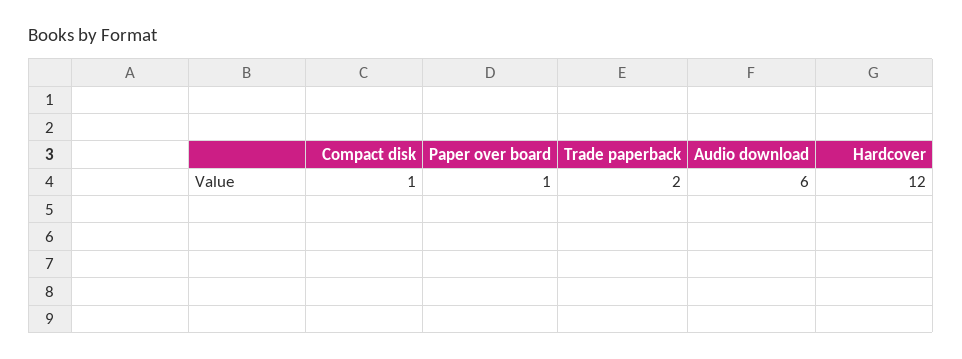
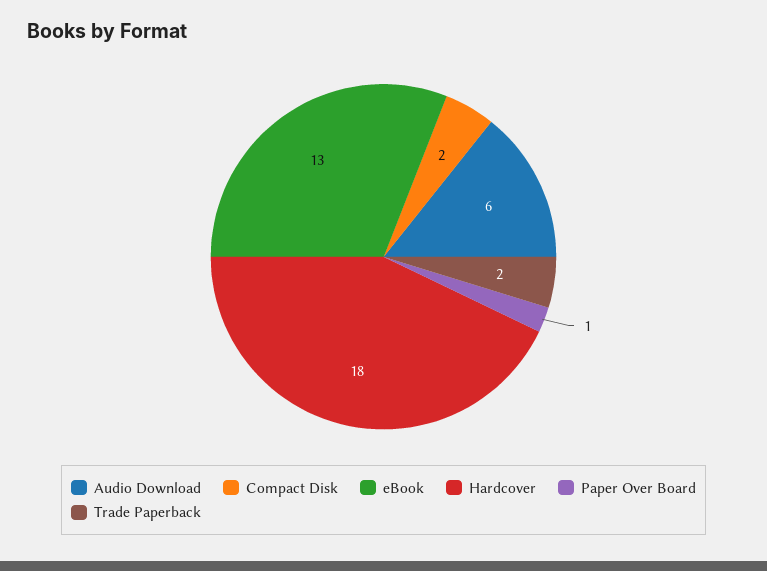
  {
-   "Compact disk": 1,
+   "Compact disk": 2,
    "Paper over board": 1,
    "Trade paperback": 2,
    "Audio download": 6,
-   "Hardcover": 12
+   "Hardcover": 18,
+   "eBook": 13
  }

